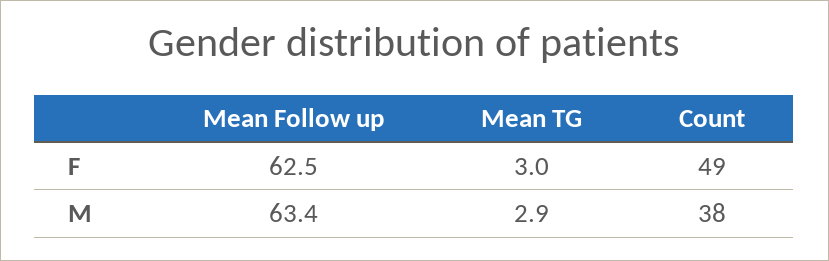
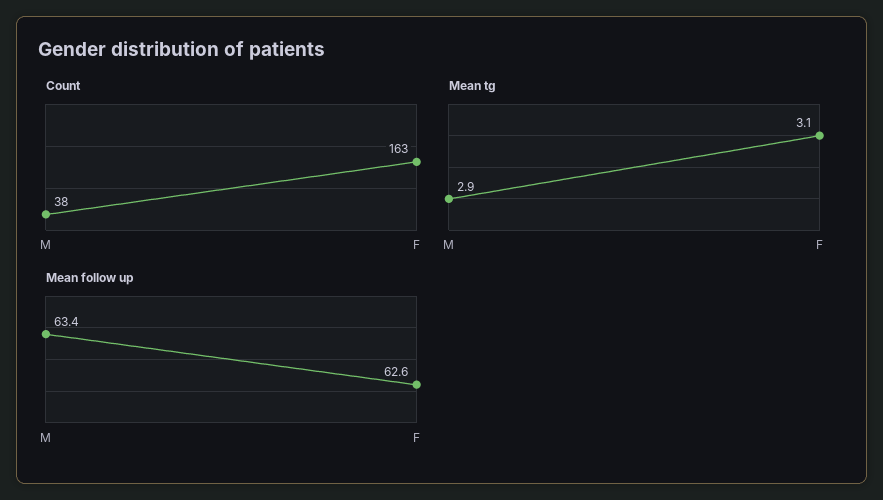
  {
    "Mean Follow up": {
-     "F": 62.5,
+     "F": 62.6,
      "M": 63.4
    },
    "Mean TG": {
-     "F": 3,
+     "F": 3.1,
      "M": 2.9
    },
    "Count": {
-     "F": 49,
+     "F": 163,
      "M": 38
    }
  }

